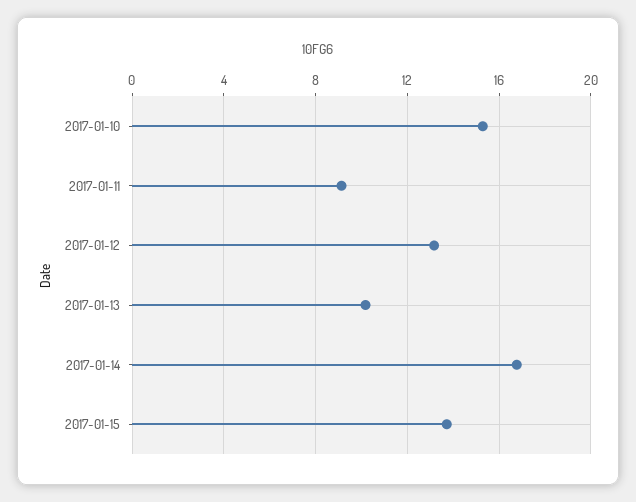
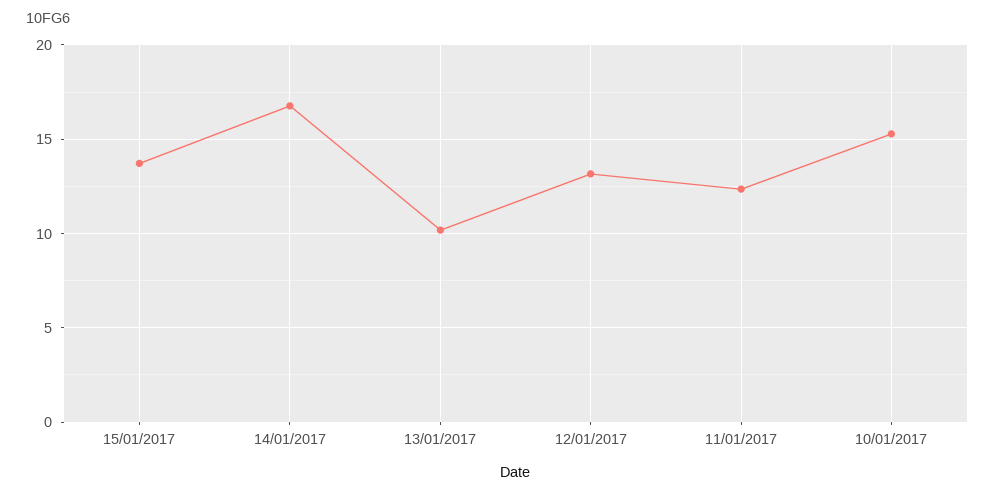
  {
    "2017-01-10": 15.5,
-   "2017-01-11": 9,
+   "2017-01-11": 12.5,
    "2017-01-12": 13,
    "2017-01-13": 10,
    "2017-01-14": 17,
    "2017-01-15": 13.5
  }

